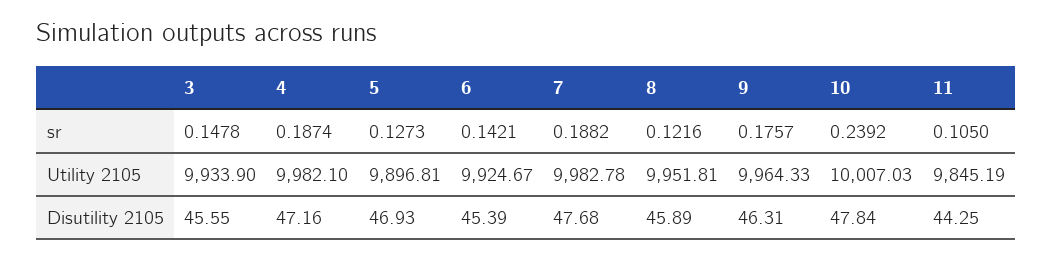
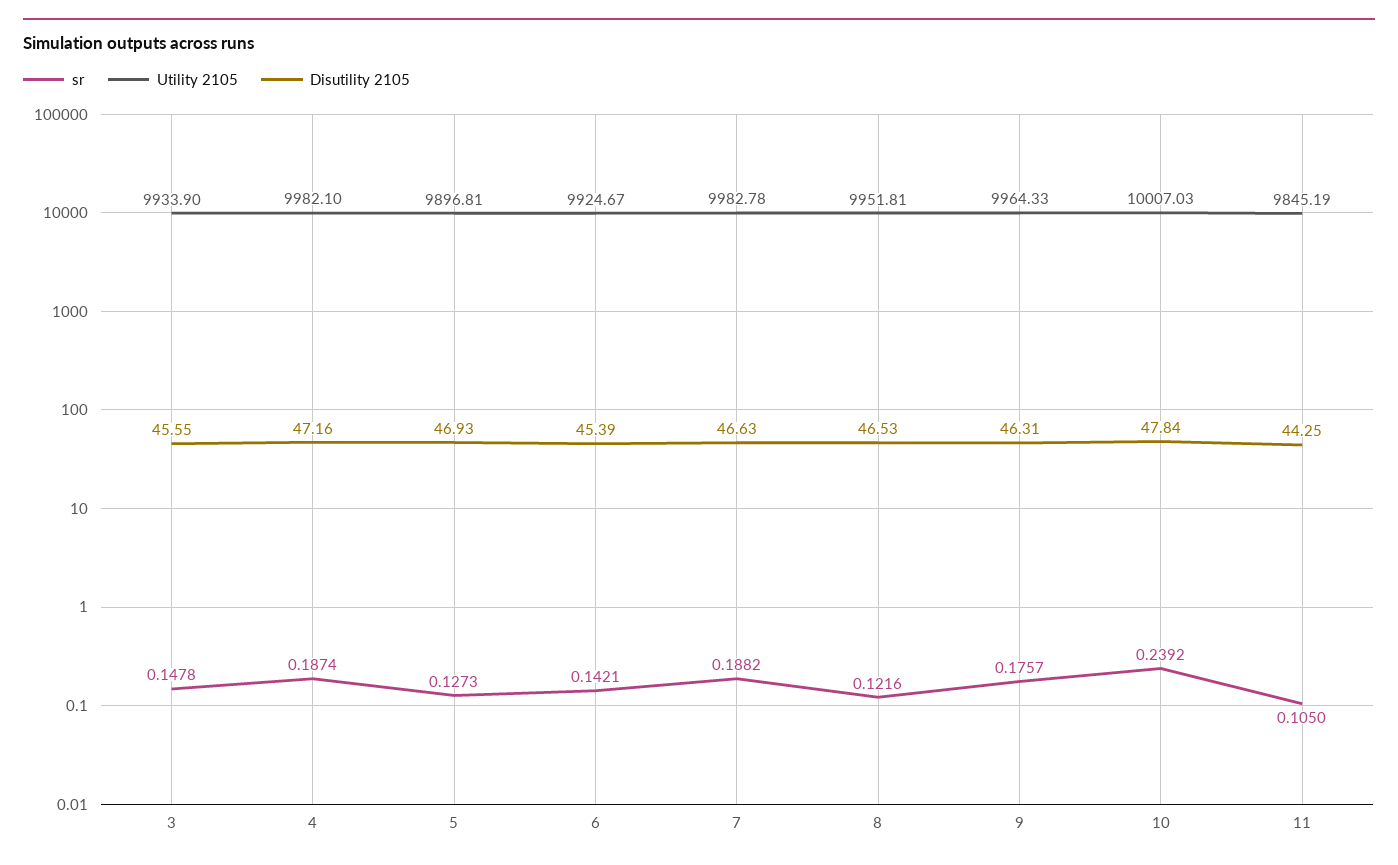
  {
    "sr": {
      "3": 0.1478,
      "4": 0.1874,
      "5": 0.1273,
      "6": 0.1421,
      "7": 0.1882,
      "8": 0.1216,
      "9": 0.1757,
      "10": 0.2392,
      "11": 0.105
    },
    "Utility 2105": {
      "3": 9933.9,
      "4": 9982.1,
      "5": 9896.81,
      "6": 9924.67,
      "7": 9982.78,
      "8": 9951.81,
      "9": 9964.33,
      "10": 10007.03,
      "11": 9845.19
    },
    "Disutility 2105": {
      "3": 45.55,
      "4": 47.16,
      "5": 46.93,
      "6": 45.39,
-     "7": 47.68,
+     "7": 46.63,
-     "8": 45.89,
+     "8": 46.53,
      "9": 46.31,
      "10": 47.84,
      "11": 44.25
    }
  }

